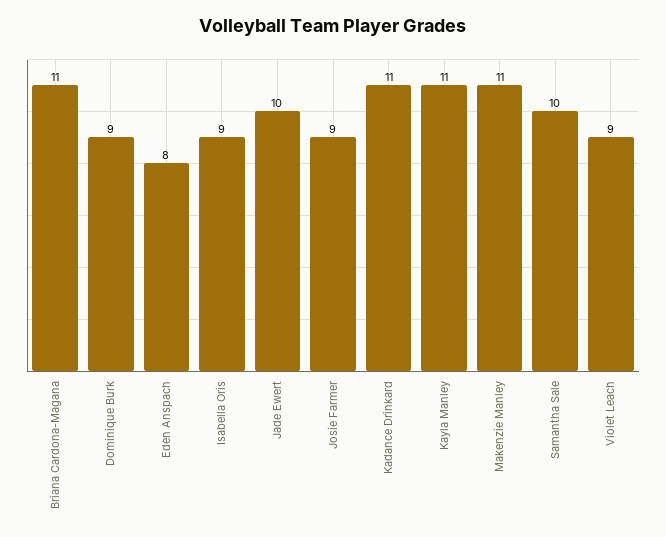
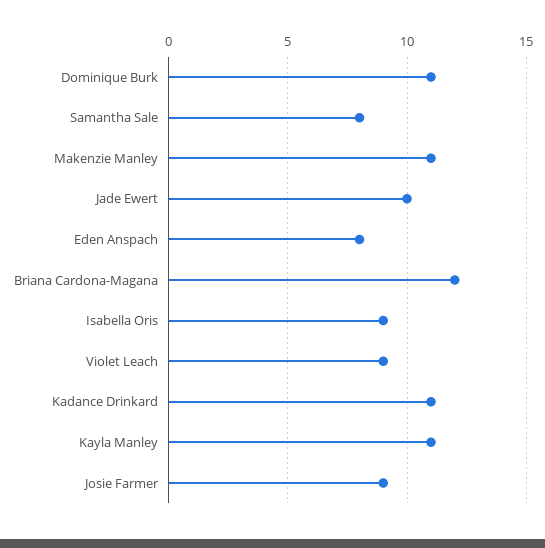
  {
-   "Briana Cardona-Magana": 11,
+   "Briana Cardona-Magana": 12,
-   "Dominique Burk": 9,
+   "Dominique Burk": 11,
    "Eden Anspach": 8,
    "Isabella Oris": 9,
    "Jade Ewert": 10,
    "Josie Farmer": 9,
    "Kadance Drinkard": 11,
    "Kayla Manley": 11,
    "Makenzie Manley": 11,
-   "Samantha Sale": 10,
+   "Samantha Sale": 8,
    "Violet Leach": 9
  }

